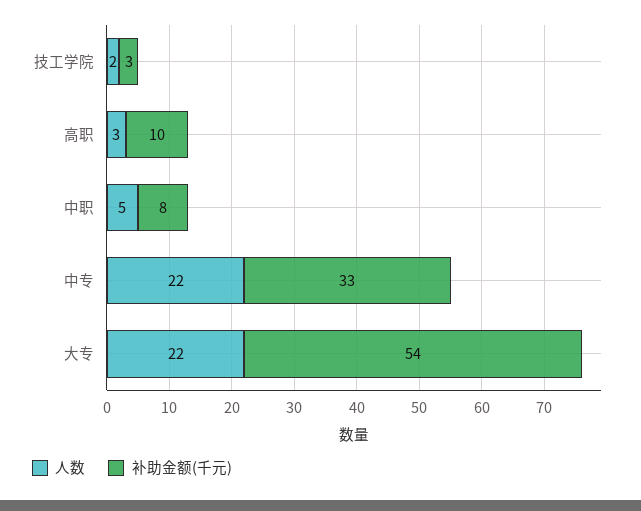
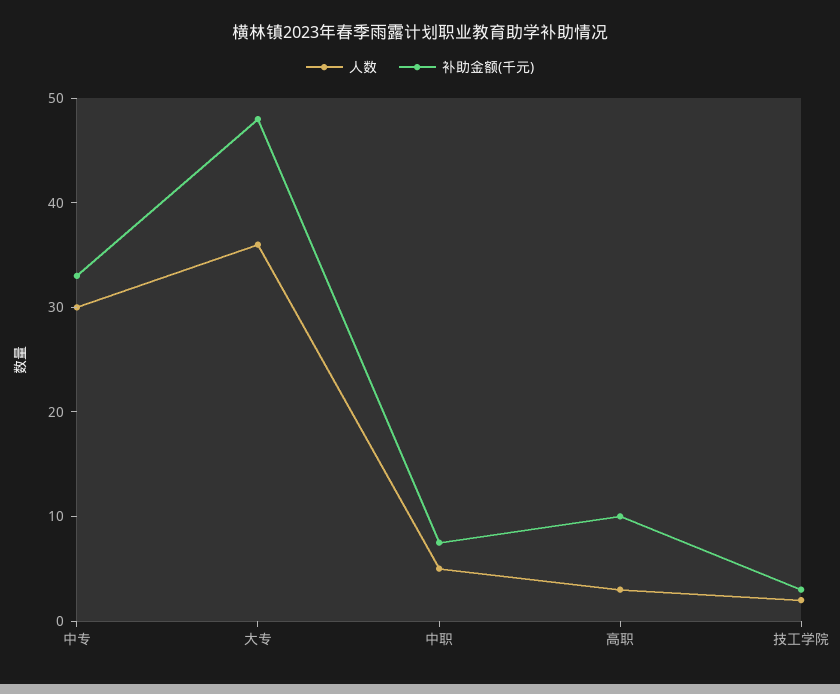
  {
    "人数": {
      "技工学院": 2,
      "高职": 3,
      "中职": 5,
-     "中专": 22,
+     "中专": 30,
-     "大专": 22
+     "大专": 36
    },
    "补助金额(千元)": {
      "技工学院": 3,
      "高职": 10,
      "中职": 8,
      "中专": 33,
-     "大专": 54
+     "大专": 48
    }
  }

